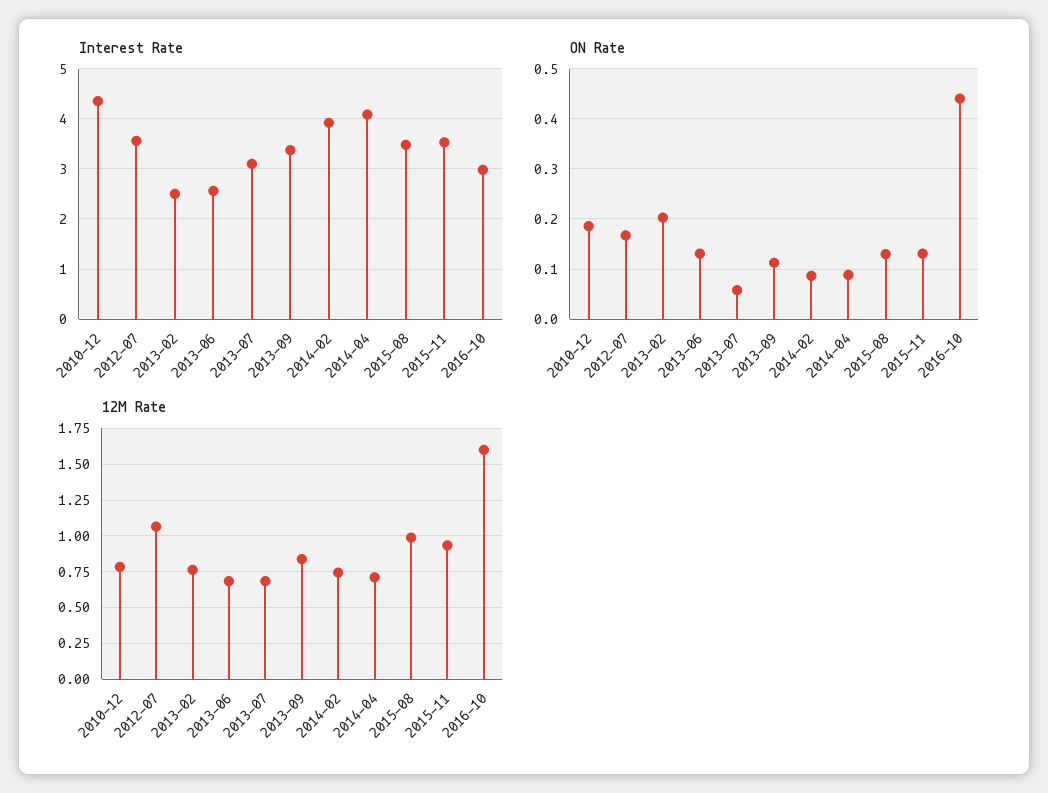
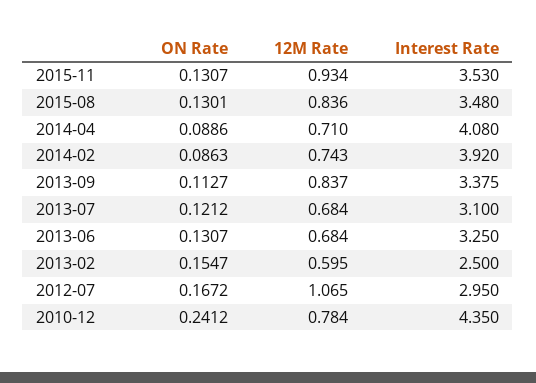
  {
    "Interest Rate": {
      "2010-12": 4.35,
-     "2012-07": 3.6,
+     "2012-07": 2.95,
      "2013-02": 2.5,
-     "2013-06": 2.6,
+     "2013-06": 3.25,
      "2013-07": 3.1,
      "2013-09": 3.375,
      "2014-02": 3.92,
      "2014-04": 4.08,
      "2015-08": 3.48,
-     "2015-11": 3.53,
+     "2015-11": 3.53
-     "2016-10": 3
    },
    "ON Rate": {
-     "2010-12": 0.18,
+     "2010-12": 0.2412,
      "2012-07": 0.1672,
-     "2013-02": 0.2,
+     "2013-02": 0.1547,
      "2013-06": 0.1307,
-     "2013-07": 0.06,
+     "2013-07": 0.1212,
      "2013-09": 0.1127,
      "2014-02": 0.0863,
      "2014-04": 0.0886,
      "2015-08": 0.1301,
-     "2015-11": 0.1307,
+     "2015-11": 0.1307
-     "2016-10": 0.44
    },
    "12M Rate": {
      "2010-12": 0.784,
      "2012-07": 1.065,
-     "2013-02": 0.75,
+     "2013-02": 0.595,
      "2013-06": 0.684,
      "2013-07": 0.684,
      "2013-09": 0.837,
      "2014-02": 0.743,
      "2014-04": 0.71,
-     "2015-08": 1,
+     "2015-08": 0.836,
-     "2015-11": 0.934,
+     "2015-11": 0.934
-     "2016-10": 1.6
    }
  }

